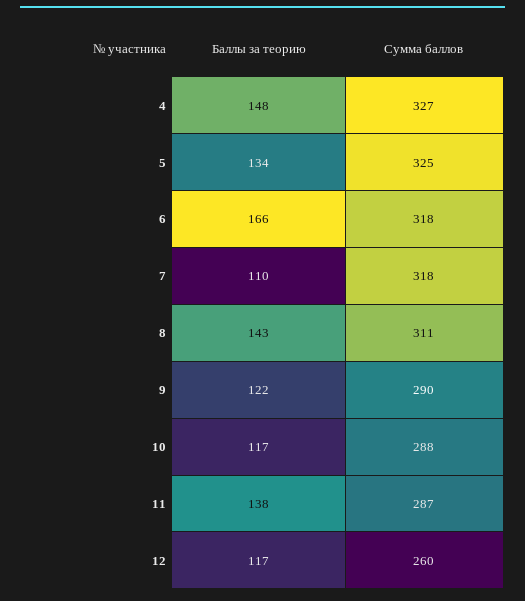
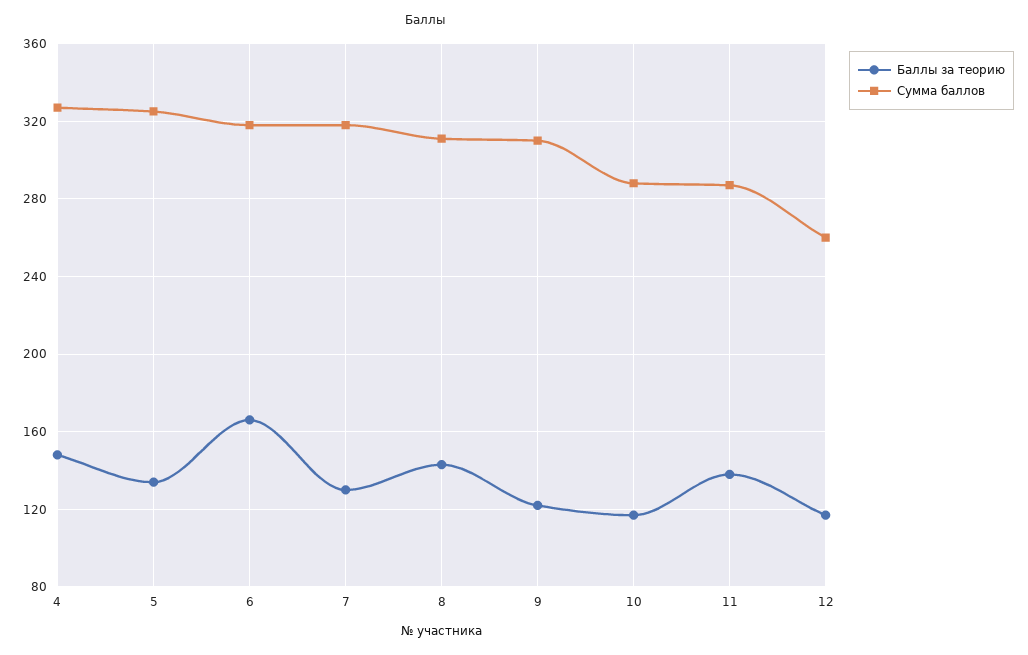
  {
    "Баллы за теорию": {
      "4": 148,
      "5": 134,
      "6": 166,
-     "7": 110,
+     "7": 130,
      "8": 143,
      "9": 122,
      "10": 117,
      "11": 138,
      "12": 117
    },
    "Сумма баллов": {
      "4": 327,
      "5": 325,
      "6": 318,
      "7": 318,
      "8": 311,
-     "9": 290,
+     "9": 310,
      "10": 288,
      "11": 287,
      "12": 260
    }
  }

